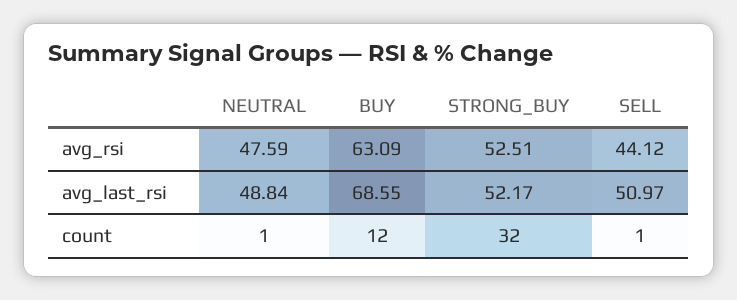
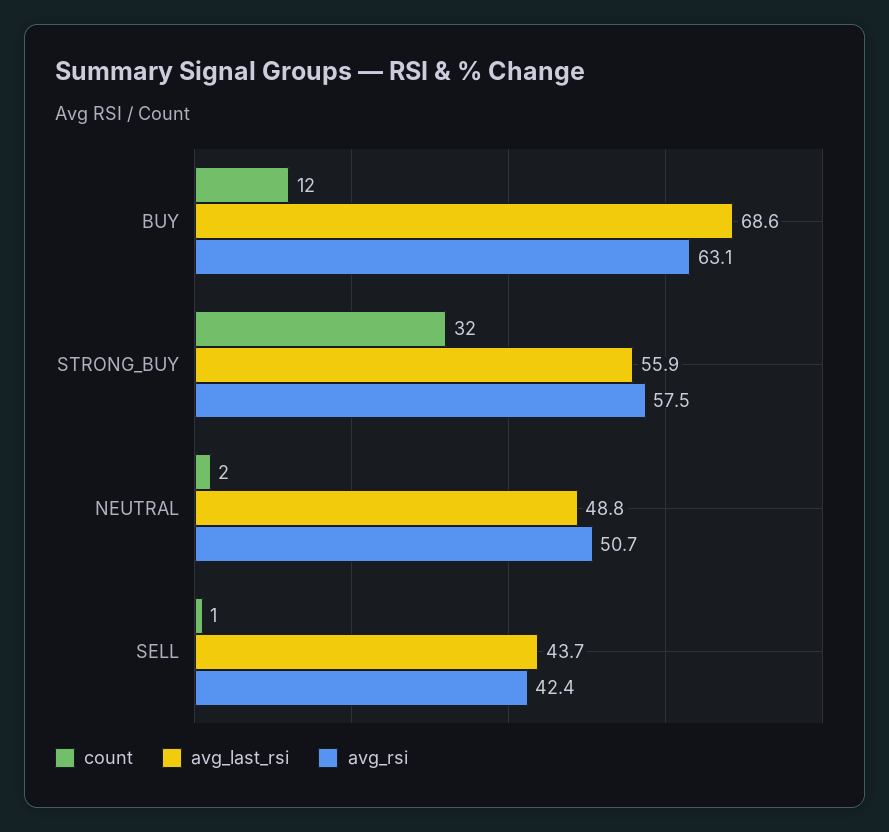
  {
    "avg_rsi": {
-     "NEUTRAL": 47.59,
+     "NEUTRAL": 50.7,
      "BUY": 63.09,
-     "STRONG_BUY": 52.51,
+     "STRONG_BUY": 57.5,
-     "SELL": 44.12
+     "SELL": 42.4
    },
    "avg_last_rsi": {
      "NEUTRAL": 48.84,
      "BUY": 68.55,
-     "STRONG_BUY": 52.17,
+     "STRONG_BUY": 55.9,
-     "SELL": 50.97
+     "SELL": 43.7
    },
    "count": {
-     "NEUTRAL": 1,
+     "NEUTRAL": 2,
      "BUY": 12,
      "STRONG_BUY": 32,
      "SELL": 1
    }
  }

